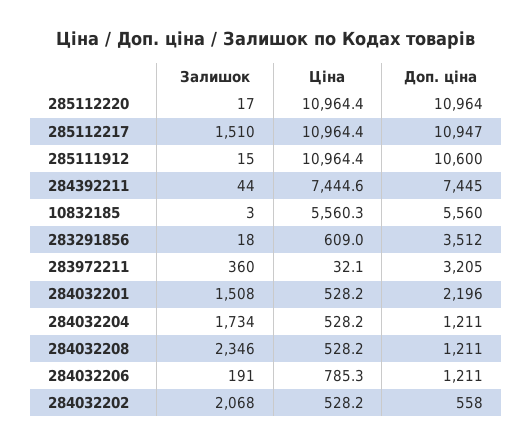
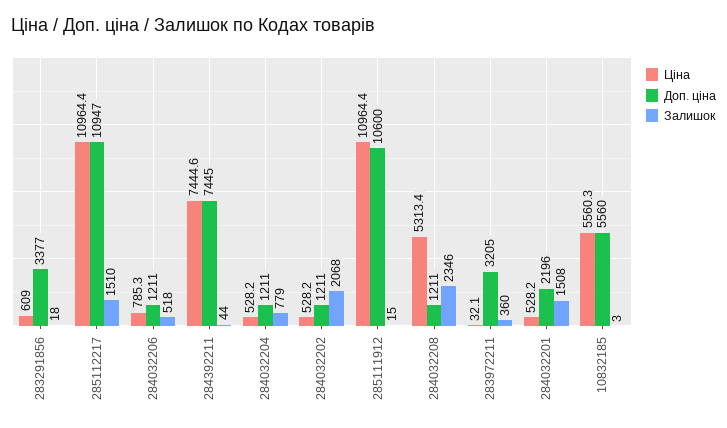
  {
    "Залишок": {
-     "285112220": 17,
      "285112217": 1510,
      "285111912": 15,
      "284392211": 44,
      "10832185": 3,
      "283291856": 18,
      "283972211": 360,
      "284032201": 1508,
-     "284032204": 1734,
+     "284032204": 779,
      "284032208": 2346,
-     "284032206": 191,
+     "284032206": 518,
      "284032202": 2068
    },
    "Ціна": {
-     "285112220": 10964.4,
      "285112217": 10964.4,
      "285111912": 10964.4,
      "284392211": 7444.6,
      "10832185": 5560.3,
      "283291856": 609,
      "283972211": 32.1,
      "284032201": 528.2,
      "284032204": 528.2,
-     "284032208": 528.2,
+     "284032208": 5313.4,
      "284032206": 785.3,
      "284032202": 528.2
    },
    "Доп. ціна": {
-     "285112220": 10964,
      "285112217": 10947,
      "285111912": 10600,
      "284392211": 7445,
      "10832185": 5560,
-     "283291856": 3512,
+     "283291856": 3377,
      "283972211": 3205,
      "284032201": 2196,
      "284032204": 1211,
      "284032208": 1211,
      "284032206": 1211,
-     "284032202": 558
+     "284032202": 1211
    }
  }

